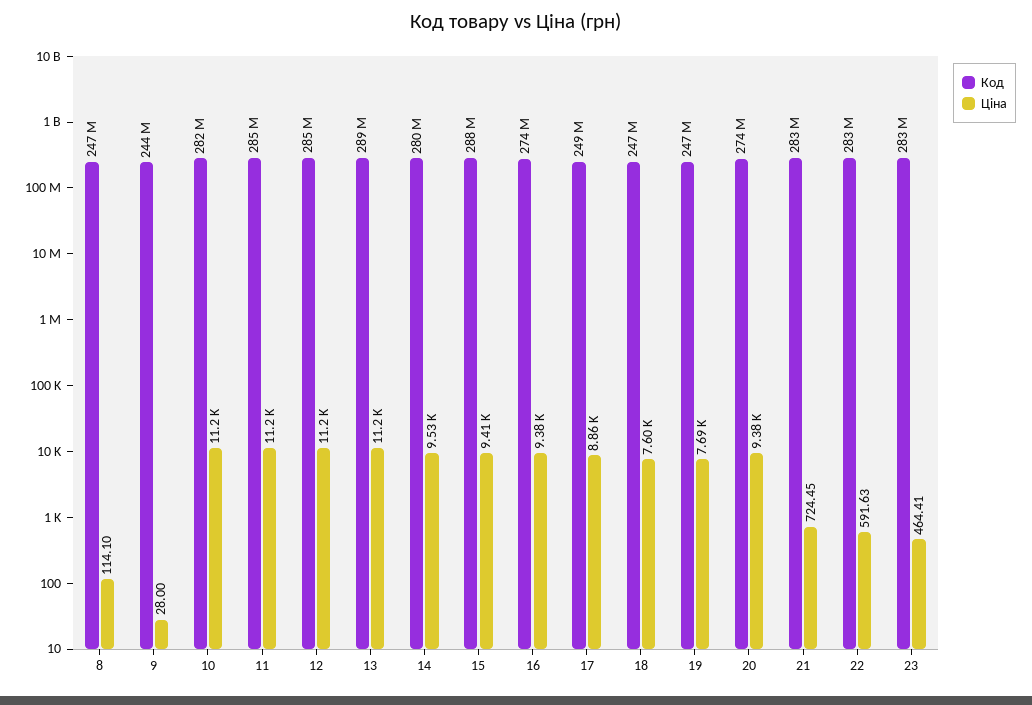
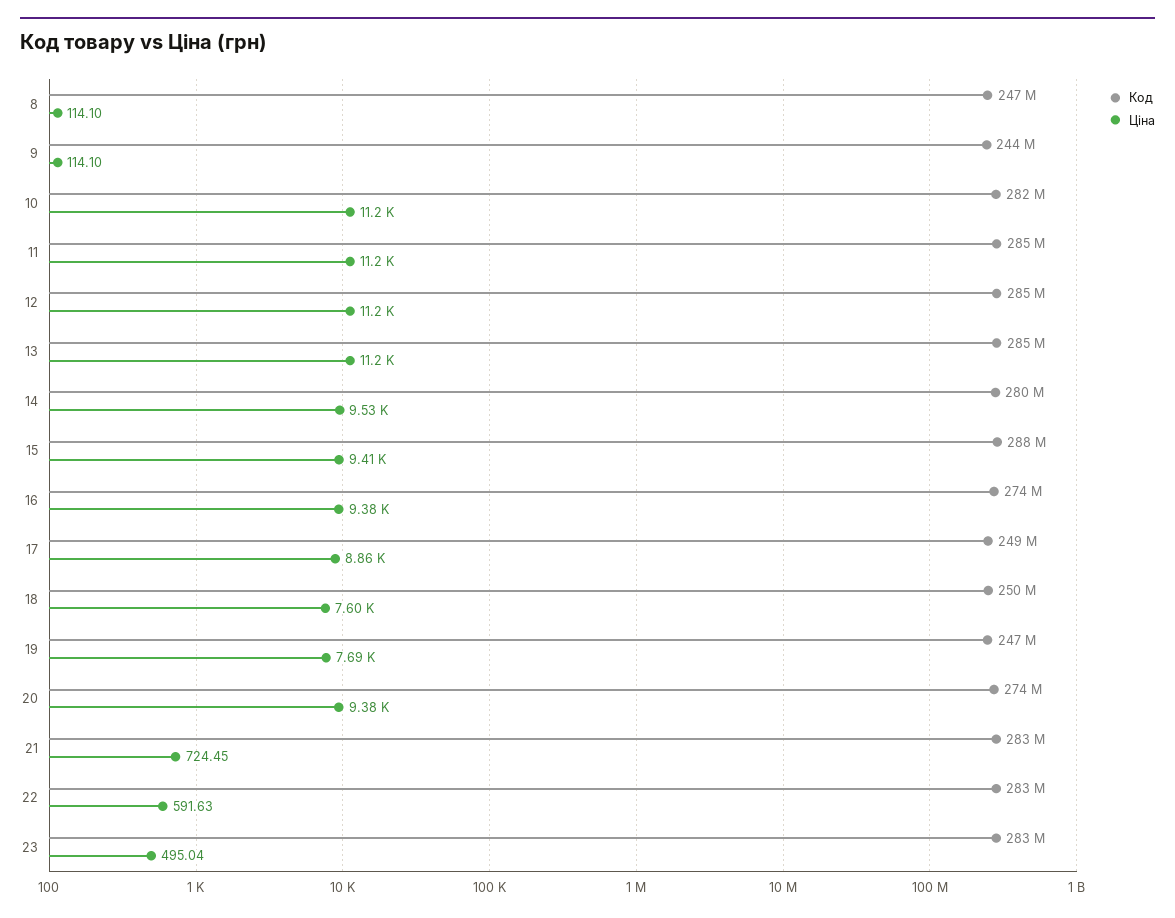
  {
    "Код": {
      "8": 247000000,
      "9": 244000000,
      "10": 282000000,
      "11": 285000000,
      "12": 285000000,
-     "13": 289000000,
+     "13": 285000000,
      "14": 280000000,
      "15": 288000000,
      "16": 274000000,
      "17": 249000000,
-     "18": 247000000,
+     "18": 250000000,
      "19": 247000000,
      "20": 274000000,
      "21": 283000000,
      "22": 283000000,
      "23": 283000000
    },
    "Ціна": {
      "8": 114.1,
-     "9": 28,
+     "9": 114.1,
      "10": 11200,
      "11": 11200,
      "12": 11200,
      "13": 11200,
      "14": 9530,
      "15": 9410,
      "16": 9380,
      "17": 8860,
      "18": 7600,
      "19": 7690,
      "20": 9380,
      "21": 724.45,
      "22": 591.63,
-     "23": 464.41
+     "23": 495.04
    }
  }

